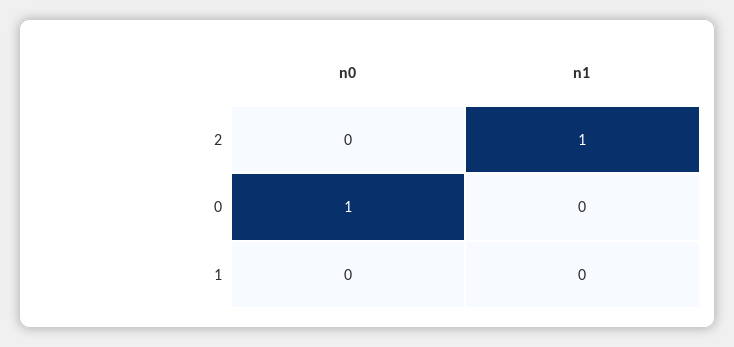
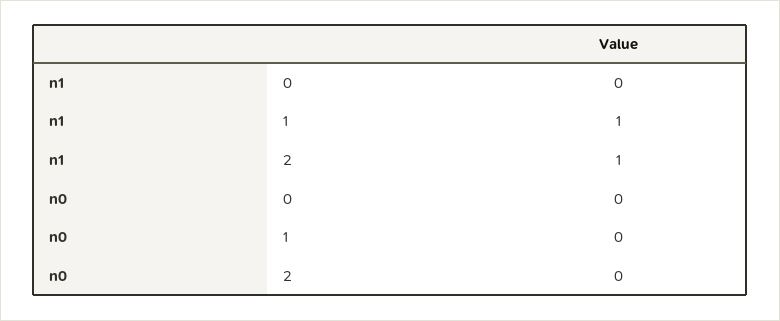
  {
    "n0": {
      "2": 0,
-     "0": 1,
+     "0": 0,
      "1": 0
    },
    "n1": {
      "2": 1,
      "0": 0,
-     "1": 0
+     "1": 1
    }
  }

